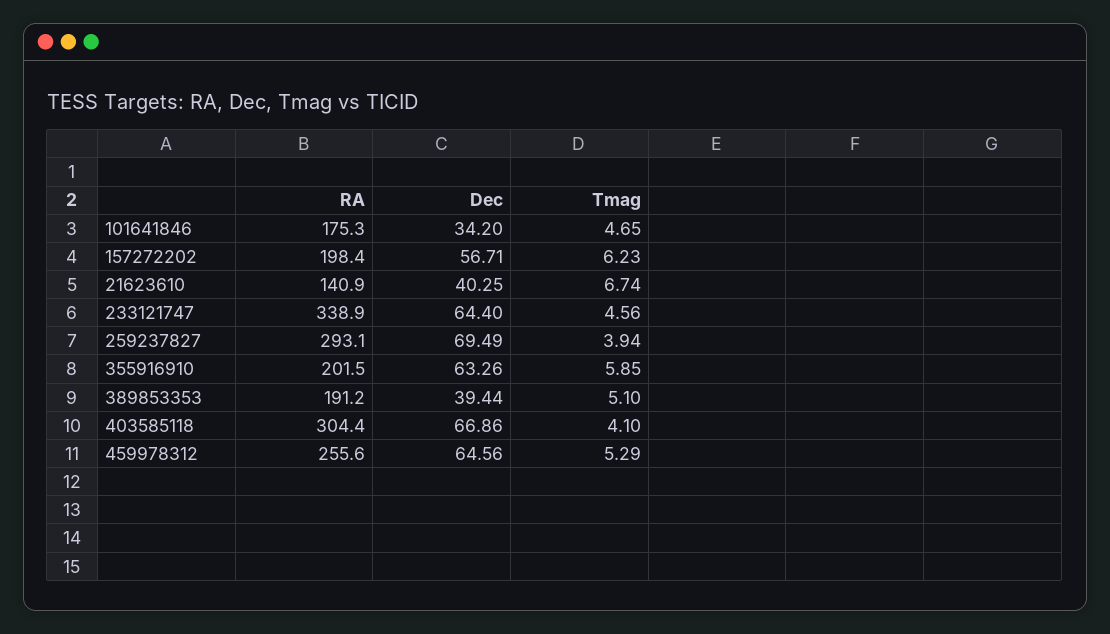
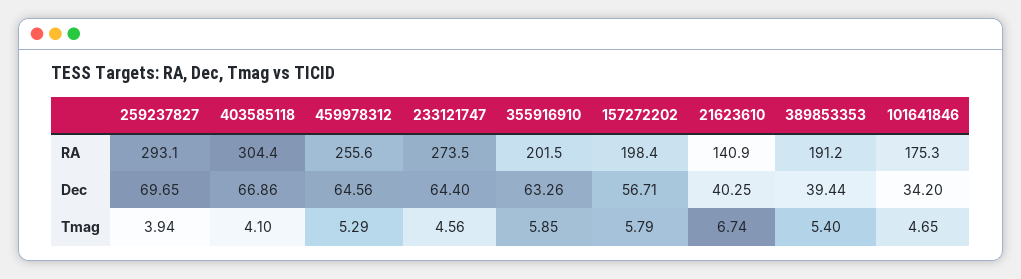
  {
    "RA": {
      "101641846": 175.3,
      "157272202": 198.4,
      "21623610": 140.9,
-     "233121747": 338.9,
+     "233121747": 273.5,
      "259237827": 293.1,
      "355916910": 201.5,
      "389853353": 191.2,
      "403585118": 304.4,
      "459978312": 255.6
    },
    "Dec": {
      "101641846": 34.2,
      "157272202": 56.71,
      "21623610": 40.25,
      "233121747": 64.4,
-     "259237827": 69.49,
+     "259237827": 69.65,
      "355916910": 63.26,
      "389853353": 39.44,
      "403585118": 66.86,
      "459978312": 64.56
    },
    "Tmag": {
      "101641846": 4.65,
-     "157272202": 6.23,
+     "157272202": 5.79,
      "21623610": 6.74,
      "233121747": 4.56,
      "259237827": 3.94,
      "355916910": 5.85,
-     "389853353": 5.1,
+     "389853353": 5.4,
      "403585118": 4.1,
      "459978312": 5.29
    }
  }

